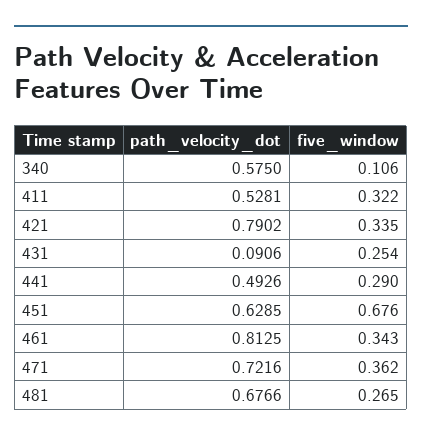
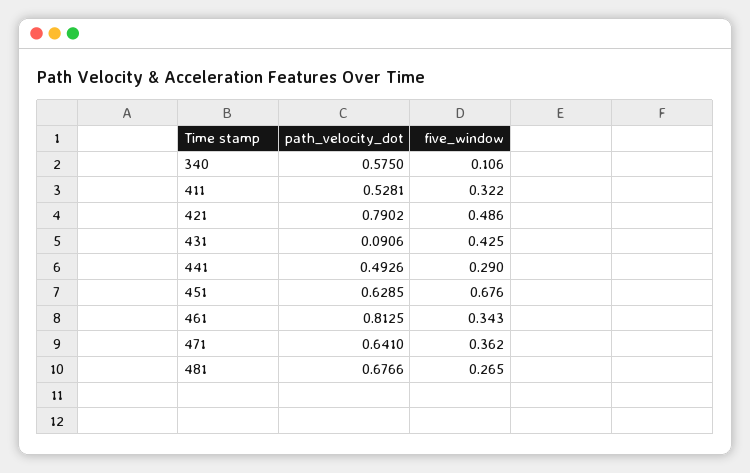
  {
    "path_velocity_dot": {
      "340": 0.575,
      "411": 0.5281,
      "421": 0.7902,
      "431": 0.0906,
      "441": 0.4926,
      "451": 0.6285,
      "461": 0.8125,
-     "471": 0.7216,
+     "471": 0.641,
      "481": 0.6766
    },
    "five_window": {
      "340": 0.106,
      "411": 0.322,
-     "421": 0.335,
+     "421": 0.486,
-     "431": 0.254,
+     "431": 0.425,
      "441": 0.29,
      "451": 0.676,
      "461": 0.343,
      "471": 0.362,
      "481": 0.265
    }
  }

